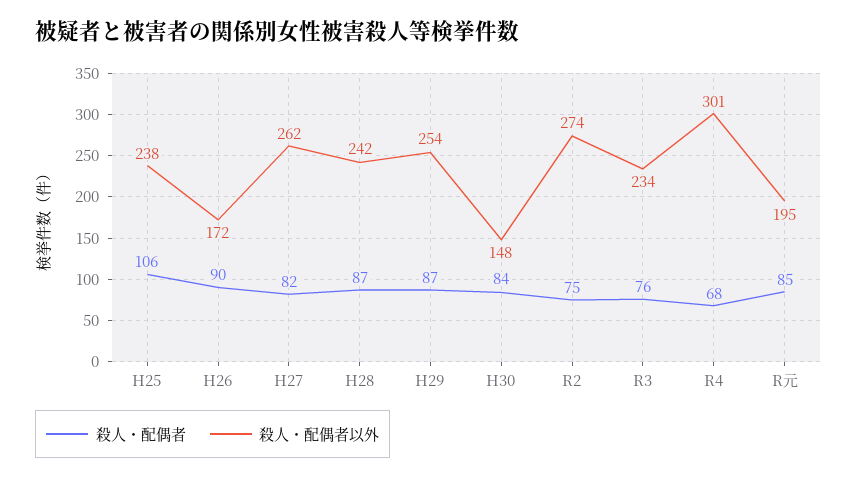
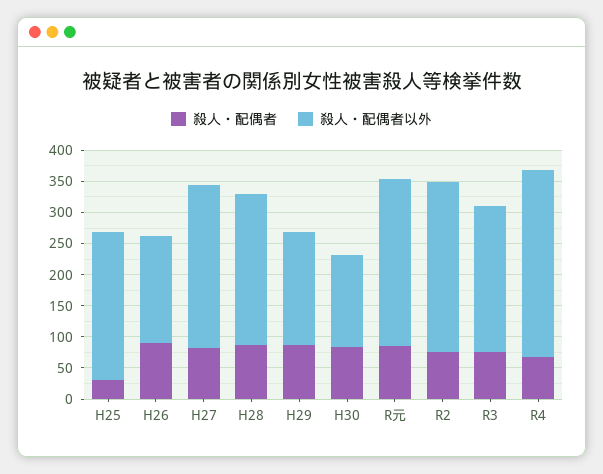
  {
    "殺人・配偶者": {
-     "H25": 106,
+     "H25": 25,
      "H26": 90,
      "H27": 82,
      "H28": 87,
      "H29": 87,
      "H30": 84,
      "R2": 75,
      "R3": 76,
      "R4": 68,
      "R元": 85
    },
    "殺人・配偶者以外": {
      "H25": 238,
      "H26": 172,
      "H27": 262,
      "H28": 242,
-     "H29": 254,
+     "H29": 175,
      "H30": 148,
      "R2": 274,
      "R3": 234,
      "R4": 301,
-     "R元": 195
+     "R元": 275
    }
  }

